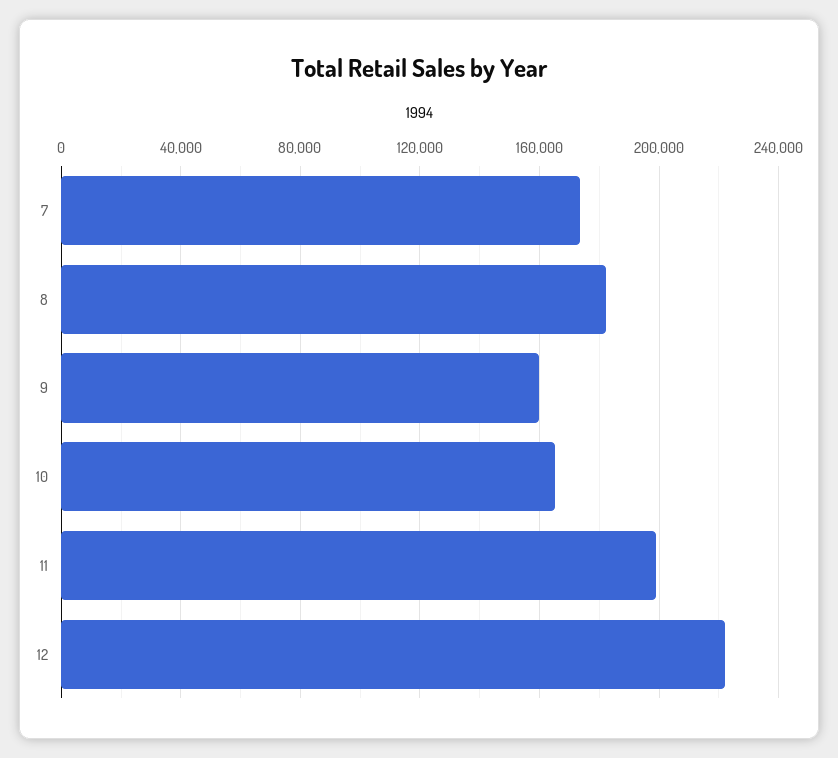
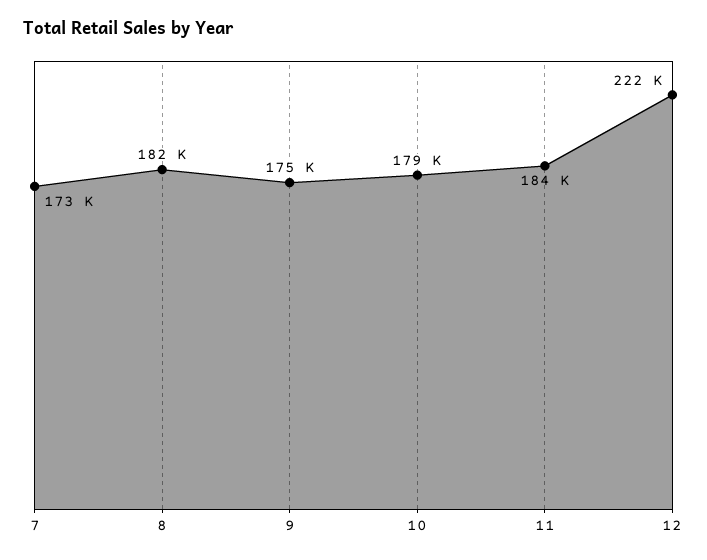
  {
    "7": 173000,
    "8": 182000,
-   "9": 160000,
+   "9": 175000,
-   "10": 165000,
+   "10": 179000,
-   "11": 200000,
+   "11": 184000,
    "12": 222000
  }

